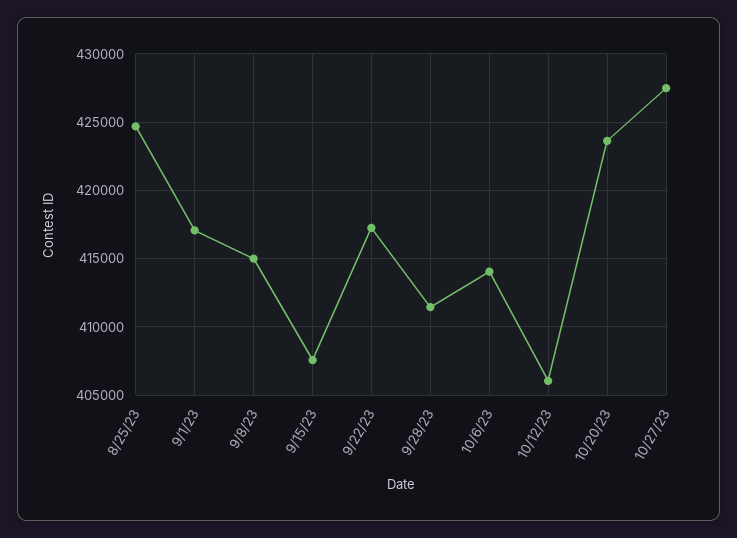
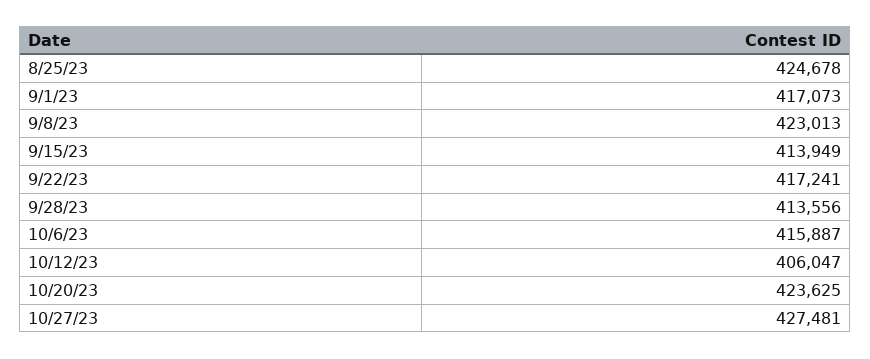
  {
    "8/25/23": 424678,
    "9/1/23": 417073,
-   "9/8/23": 415000,
+   "9/8/23": 423013,
-   "9/15/23": 407500,
+   "9/15/23": 413949,
    "9/22/23": 417241,
-   "9/28/23": 411500,
+   "9/28/23": 413556,
-   "10/6/23": 414000,
+   "10/6/23": 415887,
    "10/12/23": 406047,
    "10/20/23": 423625,
    "10/27/23": 427481
  }

